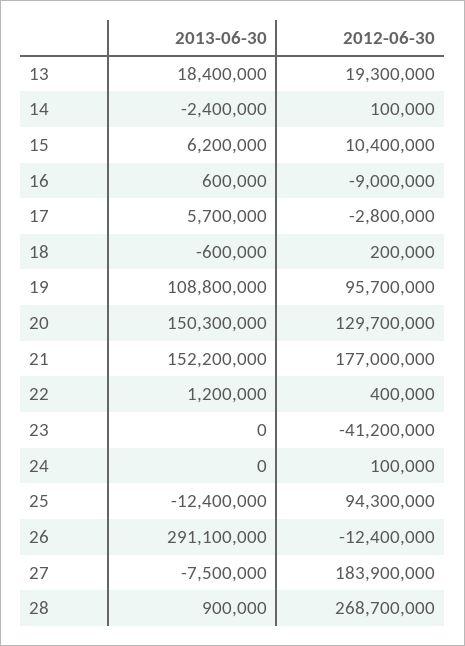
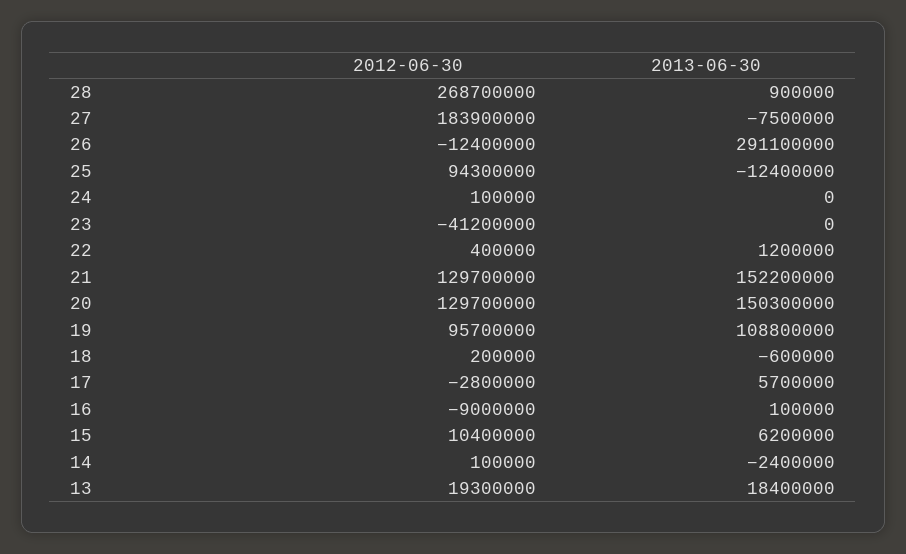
  {
    "2013-06-30": {
      "13": 18400000,
      "14": -2400000,
      "15": 6200000,
-     "16": 600000,
+     "16": 100000,
      "17": 5700000,
      "18": -600000,
      "19": 108800000,
      "20": 150300000,
      "21": 152200000,
      "22": 1200000,
      "23": 0,
      "24": 0,
      "25": -12400000,
      "26": 291100000,
      "27": -7500000,
      "28": 900000
    },
    "2012-06-30": {
      "13": 19300000,
      "14": 100000,
      "15": 10400000,
      "16": -9000000,
      "17": -2800000,
      "18": 200000,
      "19": 95700000,
      "20": 129700000,
-     "21": 177000000,
+     "21": 129700000,
      "22": 400000,
      "23": -41200000,
      "24": 100000,
      "25": 94300000,
      "26": -12400000,
      "27": 183900000,
      "28": 268700000
    }
  }

